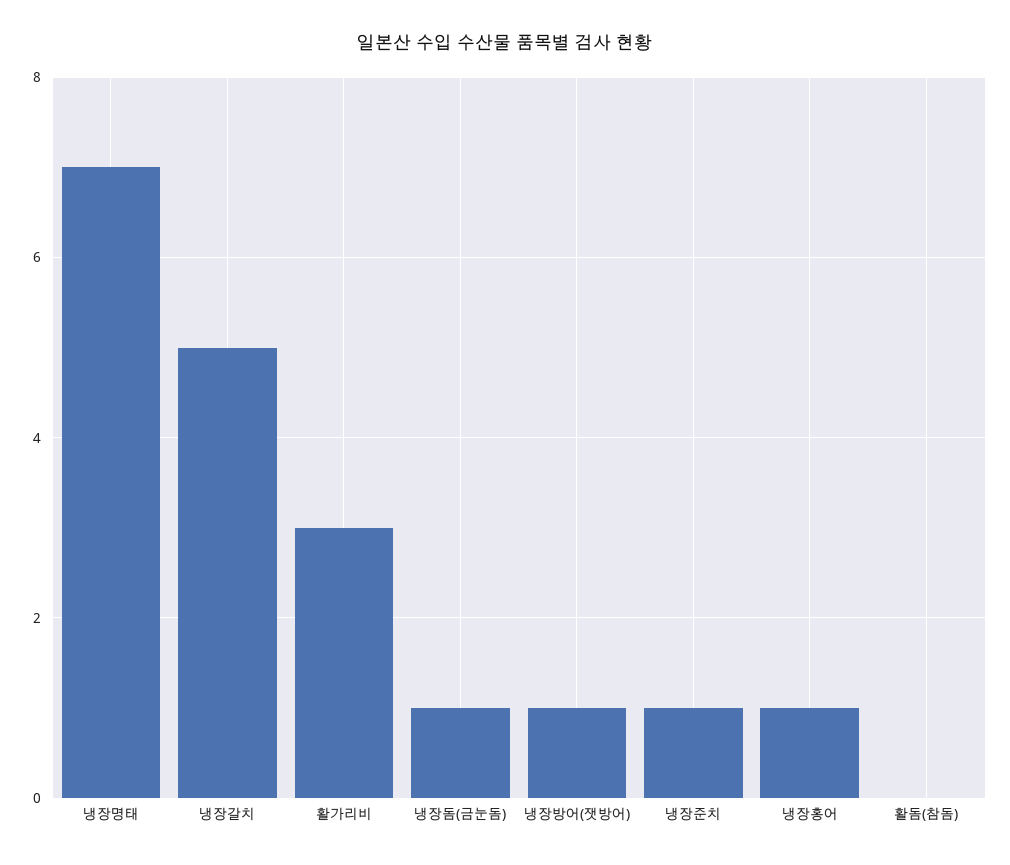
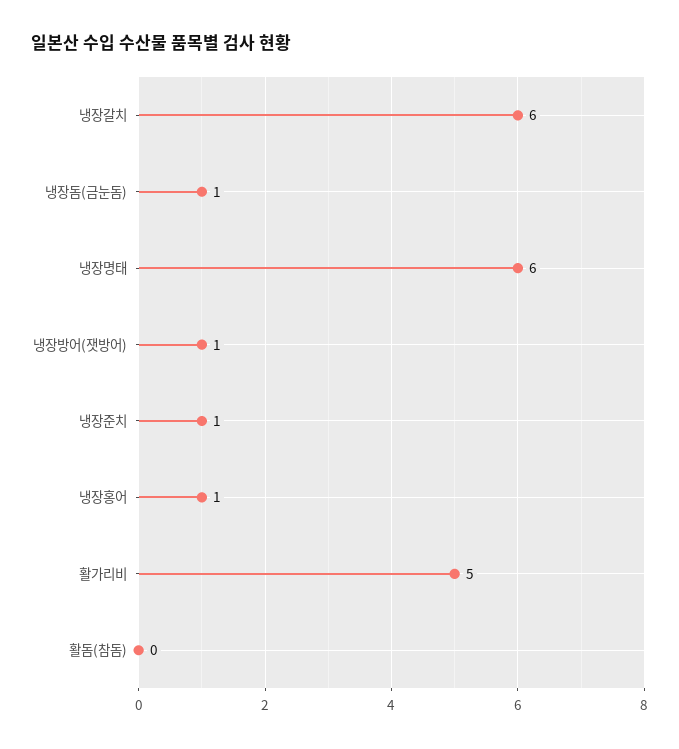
  {
-   "냉장명태": 7,
+   "냉장명태": 6,
-   "냉장갈치": 5,
+   "냉장갈치": 6,
-   "활가리비": 3,
+   "활가리비": 5,
    "냉장돔(금눈돔)": 1,
    "냉장방어(잿방어)": 1,
    "냉장준치": 1,
    "냉장홍어": 1,
    "활돔(참돔)": 0
  }

